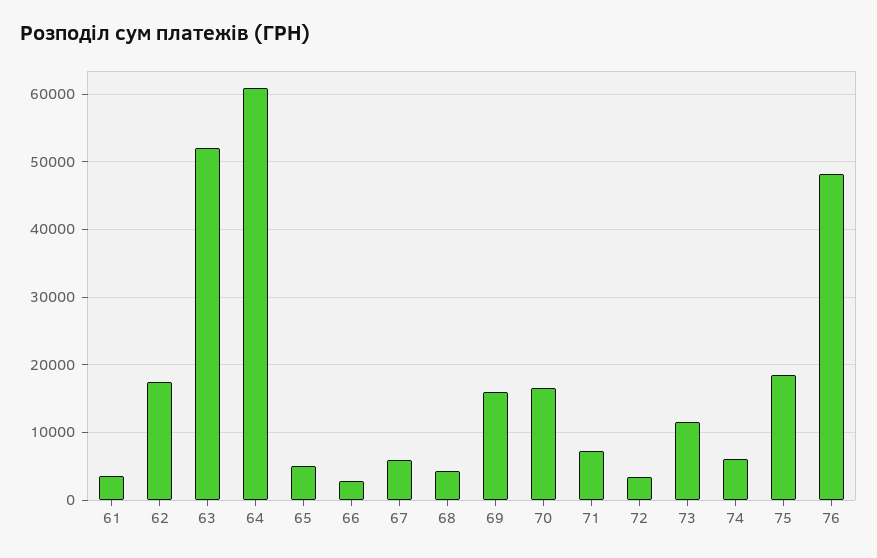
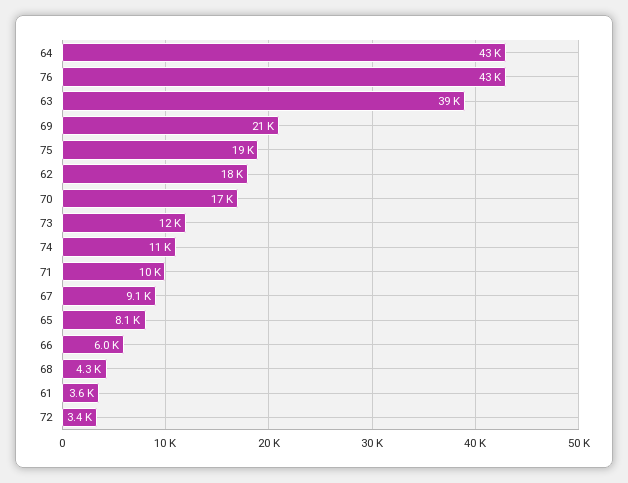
  {
    "61": 3600,
    "62": 18000,
-   "63": 52000,
+   "63": 39000,
-   "64": 61000,
+   "64": 43000,
-   "65": 5000,
+   "65": 8100,
-   "66": 3000,
+   "66": 6000,
-   "67": 6000,
+   "67": 9100,
    "68": 4300,
-   "69": 16000,
+   "69": 21000,
    "70": 17000,
-   "71": 7000,
+   "71": 10000,
    "72": 3400,
    "73": 12000,
-   "74": 6000,
+   "74": 11000,
    "75": 19000,
-   "76": 48000
+   "76": 43000
  }

